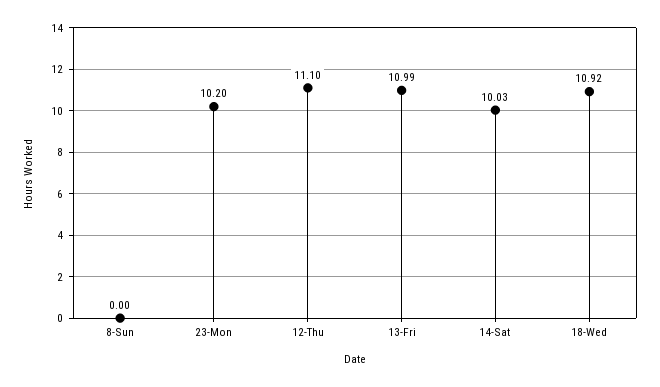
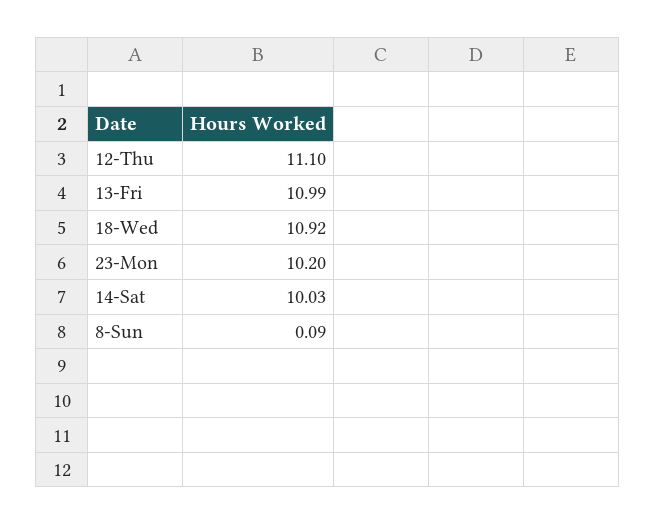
  {
-   "8-Sun": 0,
+   "8-Sun": 0.09,
    "23-Mon": 10.2,
    "12-Thu": 11.1,
    "13-Fri": 10.99,
    "14-Sat": 10.03,
    "18-Wed": 10.92
  }

